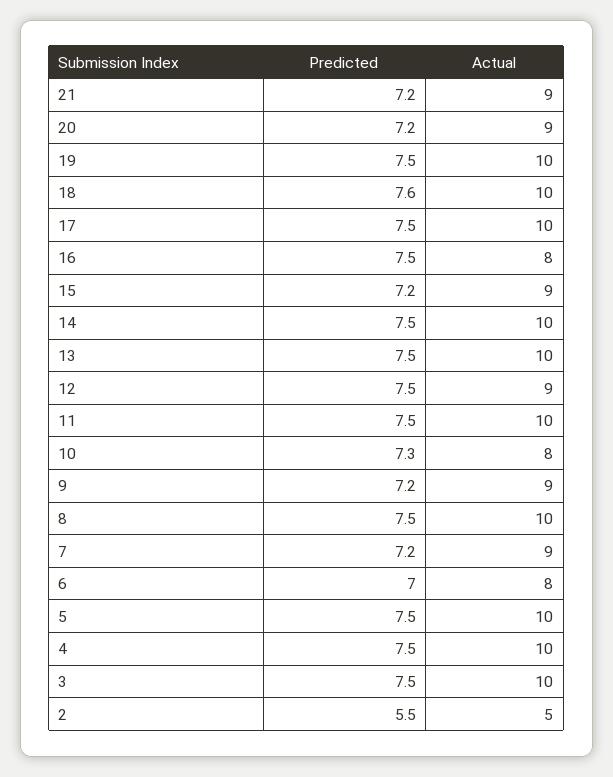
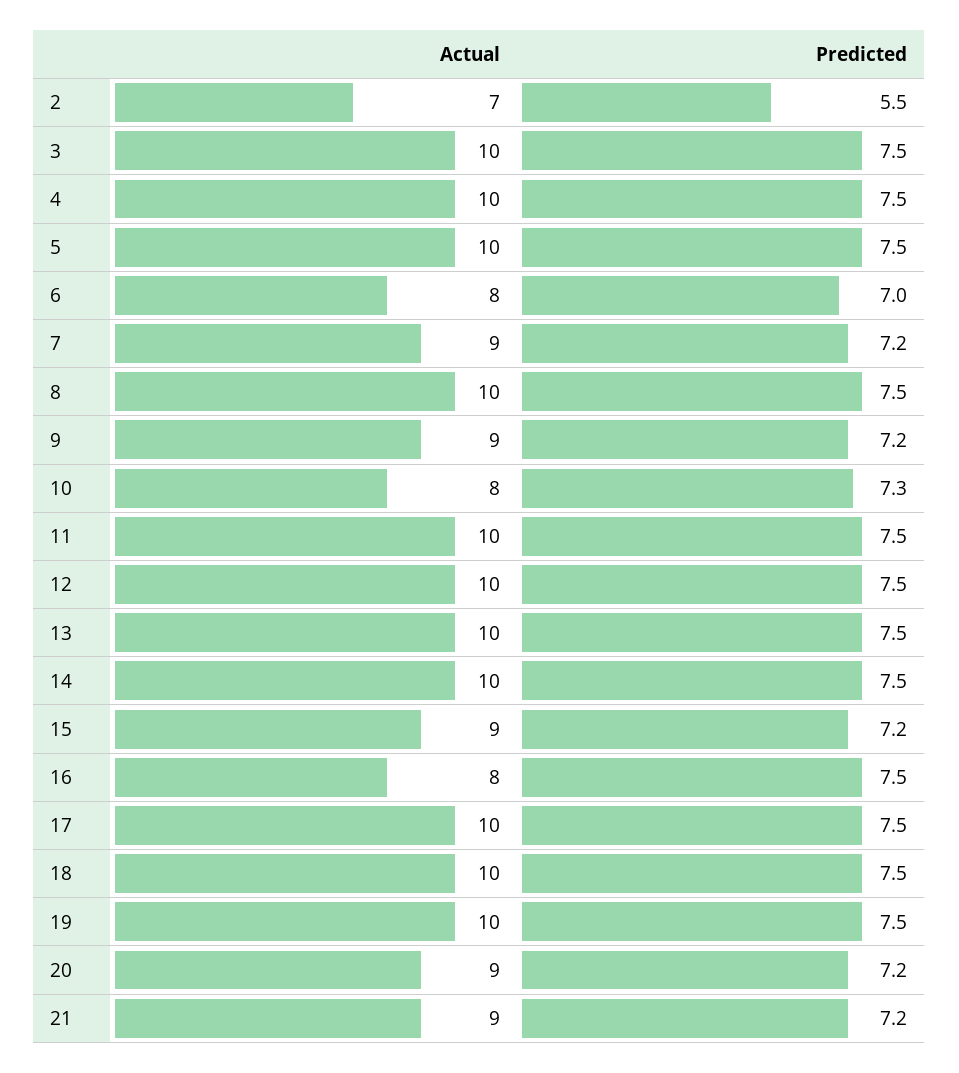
  {
    "Predicted": {
      "21": 7.2,
      "20": 7.2,
      "19": 7.5,
-     "18": 7.6,
+     "18": 7.5,
      "17": 7.5,
      "16": 7.5,
      "15": 7.2,
      "14": 7.5,
      "13": 7.5,
      "12": 7.5,
      "11": 7.5,
      "10": 7.3,
      "9": 7.2,
      "8": 7.5,
      "7": 7.2,
      "6": 7,
      "5": 7.5,
      "4": 7.5,
      "3": 7.5,
      "2": 5.5
    },
    "Actual": {
      "21": 9,
      "20": 9,
      "19": 10,
      "18": 10,
      "17": 10,
      "16": 8,
      "15": 9,
      "14": 10,
      "13": 10,
-     "12": 9,
+     "12": 10,
      "11": 10,
      "10": 8,
      "9": 9,
      "8": 10,
      "7": 9,
      "6": 8,
      "5": 10,
      "4": 10,
      "3": 10,
-     "2": 5
+     "2": 7
    }
  }

